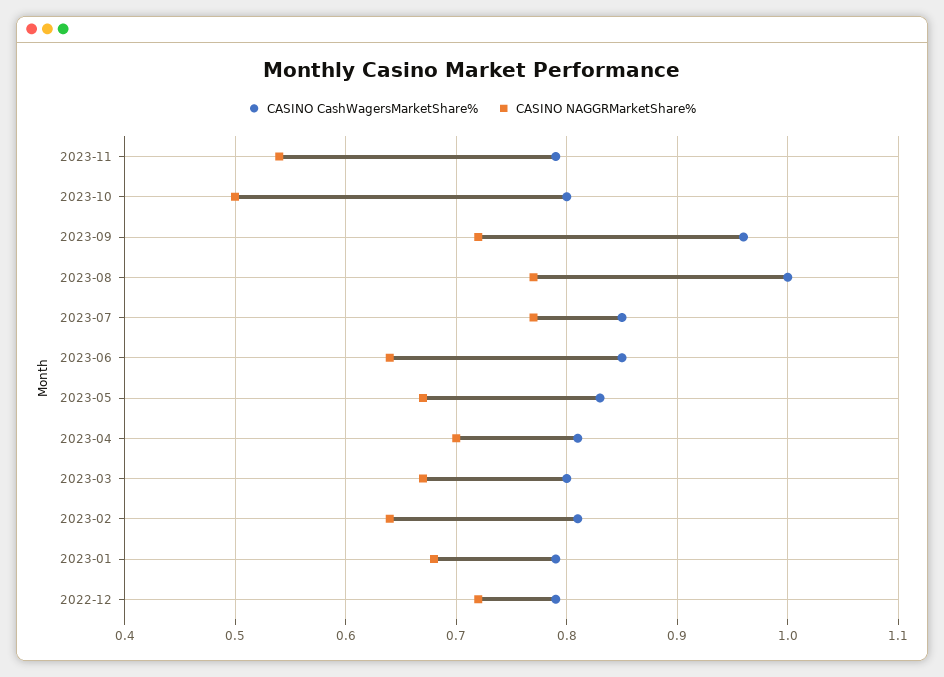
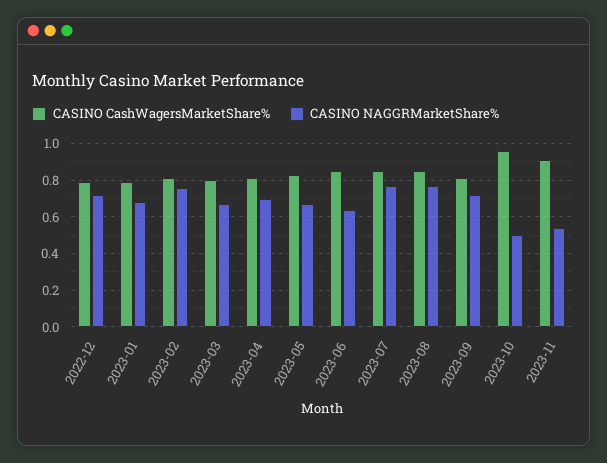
  {
    "CASINO CashWagersMarketShare%": {
-     "2023-11": 0.79,
+     "2023-11": 0.9,
-     "2023-10": 0.8,
+     "2023-10": 0.95,
-     "2023-09": 0.96,
+     "2023-09": 0.8,
-     "2023-08": 1,
+     "2023-08": 0.85,
      "2023-07": 0.85,
      "2023-06": 0.85,
      "2023-05": 0.83,
      "2023-04": 0.81,
      "2023-03": 0.8,
      "2023-02": 0.81,
      "2023-01": 0.79,
      "2022-12": 0.79
    },
    "CASINO NAGGRMarketShare%": {
      "2023-11": 0.54,
      "2023-10": 0.5,
      "2023-09": 0.72,
      "2023-08": 0.77,
      "2023-07": 0.77,
      "2023-06": 0.64,
      "2023-05": 0.67,
      "2023-04": 0.7,
      "2023-03": 0.67,
-     "2023-02": 0.64,
+     "2023-02": 0.75,
      "2023-01": 0.68,
      "2022-12": 0.72
    }
  }

